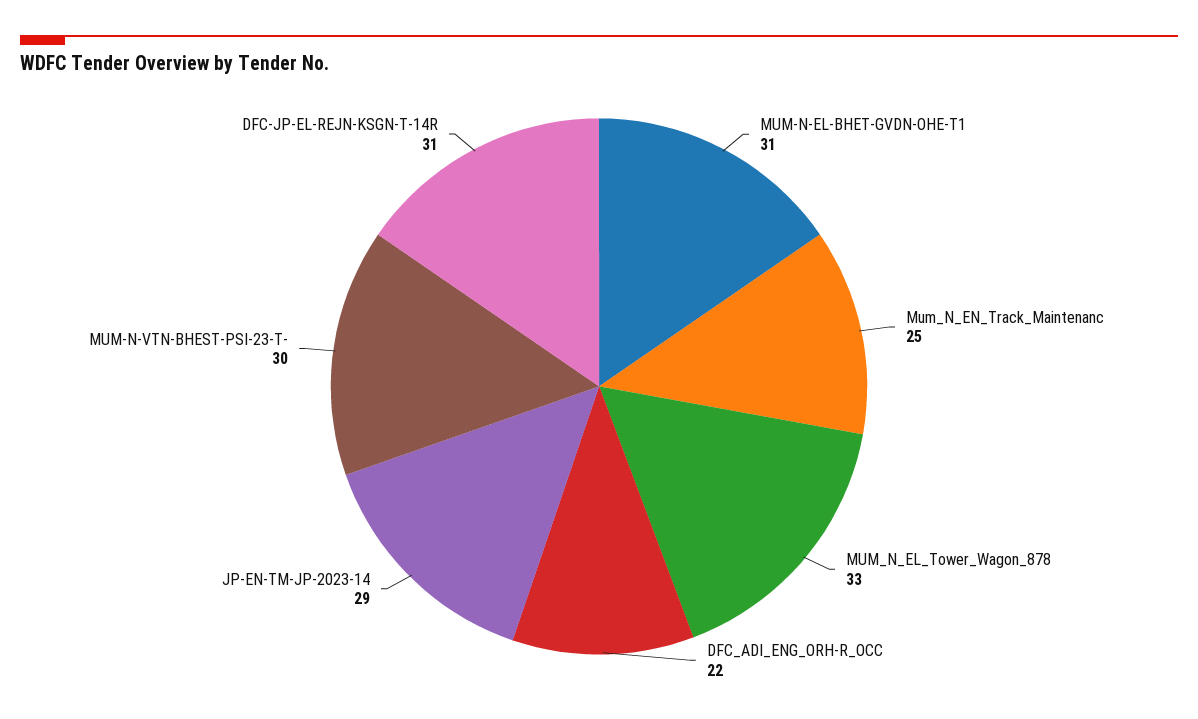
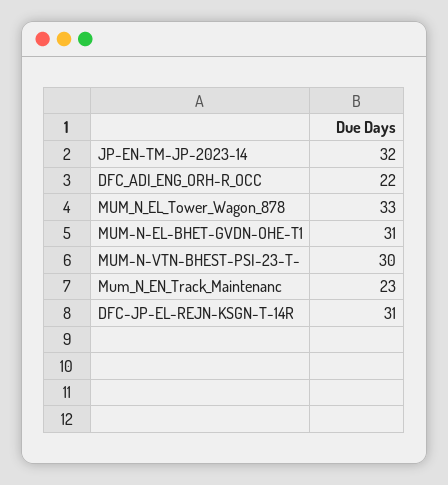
  {
    "MUM-N-EL-BHET-GVDN-OHE-T1": 31,
-   "Mum_N_EN_Track_Maintenanc": 25,
+   "Mum_N_EN_Track_Maintenanc": 23,
    "MUM_N_EL_Tower_Wagon_878": 33,
    "DFC_ADI_ENG_ORH-R_OCC": 22,
-   "JP-EN-TM-JP-2023-14": 29,
+   "JP-EN-TM-JP-2023-14": 32,
    "MUM-N-VTN-BHEST-PSI-23-T-": 30,
    "DFC-JP-EL-REJN-KSGN-T-14R": 31
  }

